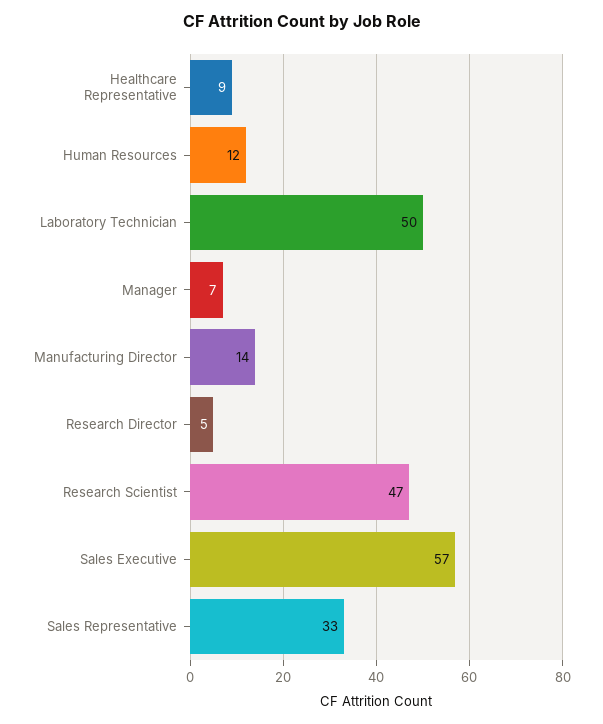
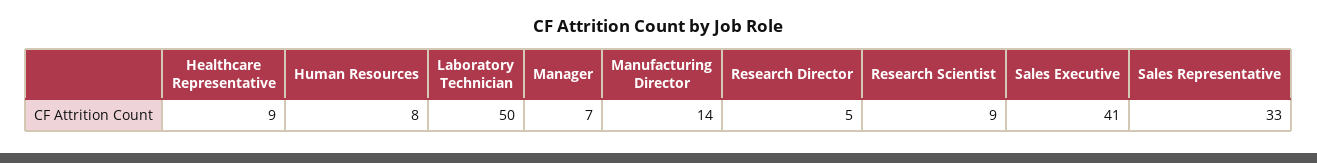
  {
    "Healthcare Representative": 9,
-   "Human Resources": 12,
+   "Human Resources": 8,
    "Laboratory Technician": 50,
    "Manager": 7,
    "Manufacturing Director": 14,
    "Research Director": 5,
-   "Research Scientist": 47,
+   "Research Scientist": 9,
-   "Sales Executive": 57,
+   "Sales Executive": 41,
    "Sales Representative": 33
  }

